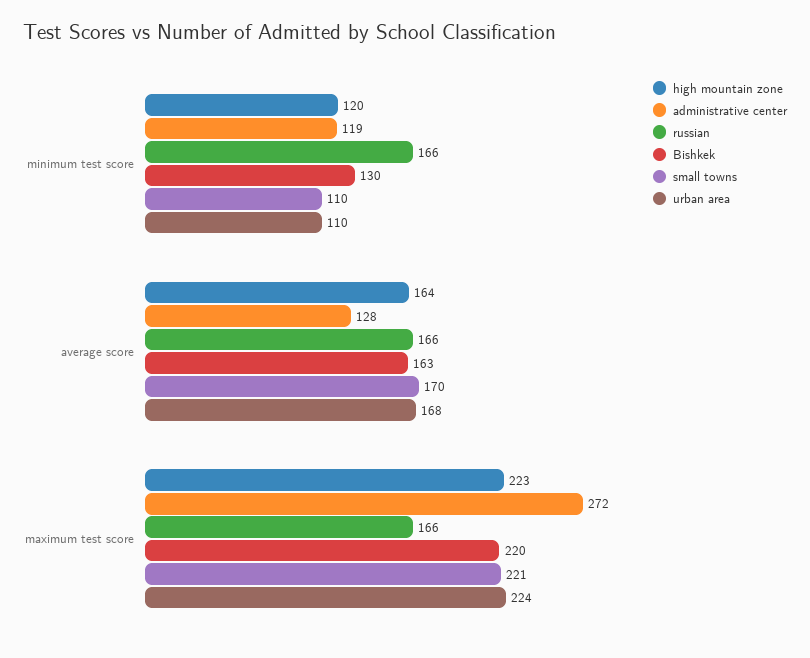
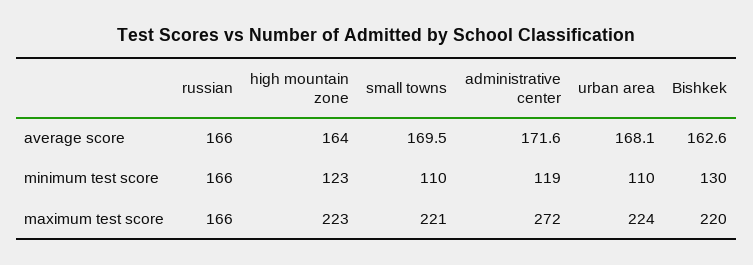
  {
    "high mountain zone": {
-     "minimum test score": 120,
+     "minimum test score": 123,
      "average score": 164,
      "maximum test score": 223
    },
    "administrative center": {
      "minimum test score": 119,
-     "average score": 128,
+     "average score": 171.6,
      "maximum test score": 272
    },
    "russian": {
      "minimum test score": 166,
      "average score": 166,
      "maximum test score": 166
    },
    "Bishkek": {
      "minimum test score": 130,
      "average score": 162.6,
      "maximum test score": 220
    },
    "small towns": {
      "minimum test score": 110,
      "average score": 169.5,
      "maximum test score": 221
    },
    "urban area": {
      "minimum test score": 110,
      "average score": 168.1,
      "maximum test score": 224
    }
  }

